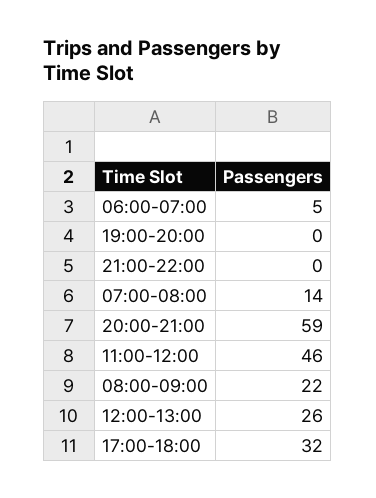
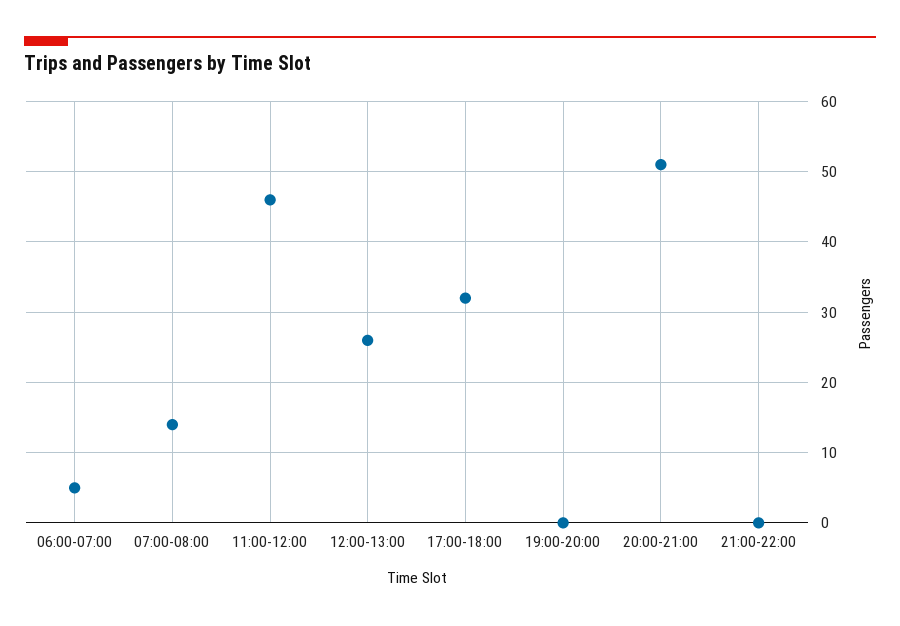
  {
    "06:00-07:00": 5,
    "19:00-20:00": 0,
    "21:00-22:00": 0,
    "07:00-08:00": 14,
-   "20:00-21:00": 59,
+   "20:00-21:00": 51,
    "11:00-12:00": 46,
-   "08:00-09:00": 22,
    "12:00-13:00": 26,
    "17:00-18:00": 32
  }

